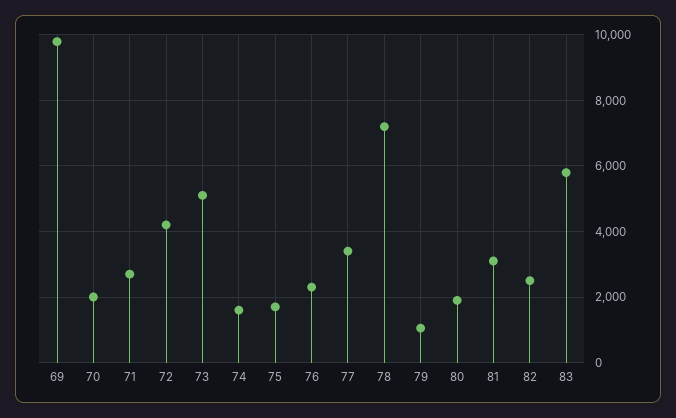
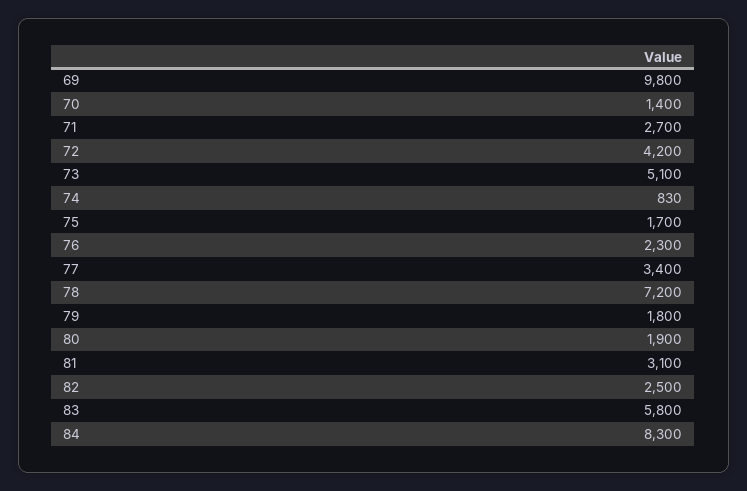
  {
    "69": 9800,
-   "70": 2000,
+   "70": 1400,
    "71": 2700,
    "72": 4200,
    "73": 5100,
-   "74": 1600,
+   "74": 830,
    "75": 1700,
    "76": 2300,
    "77": 3400,
    "78": 7200,
-   "79": 1000,
+   "79": 1800,
    "80": 1900,
    "81": 3100,
    "82": 2500,
-   "83": 5800
+   "83": 5800,
+   "84": 8300
  }

